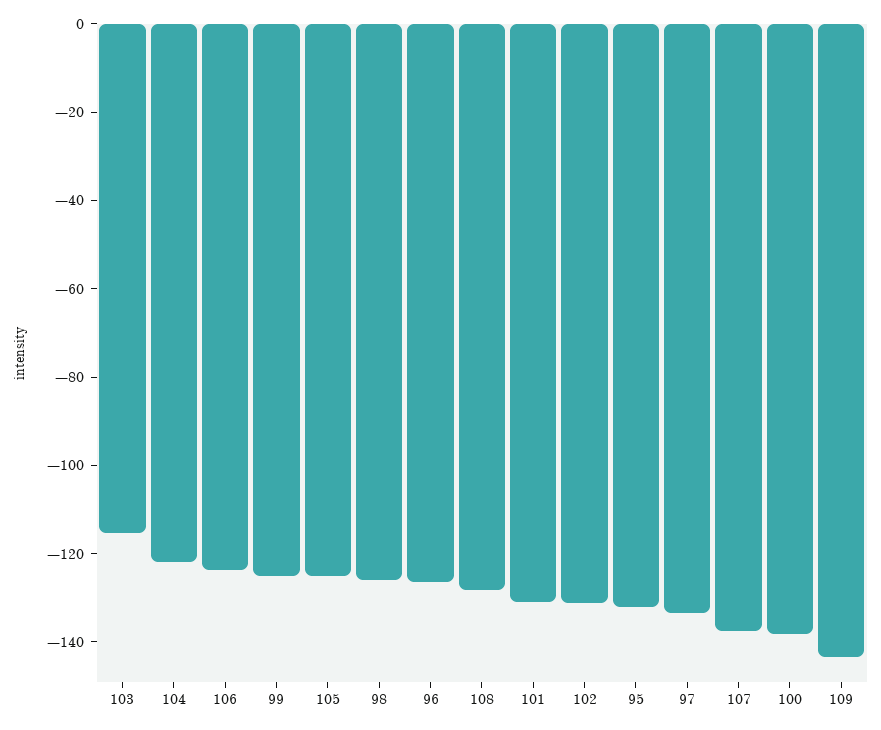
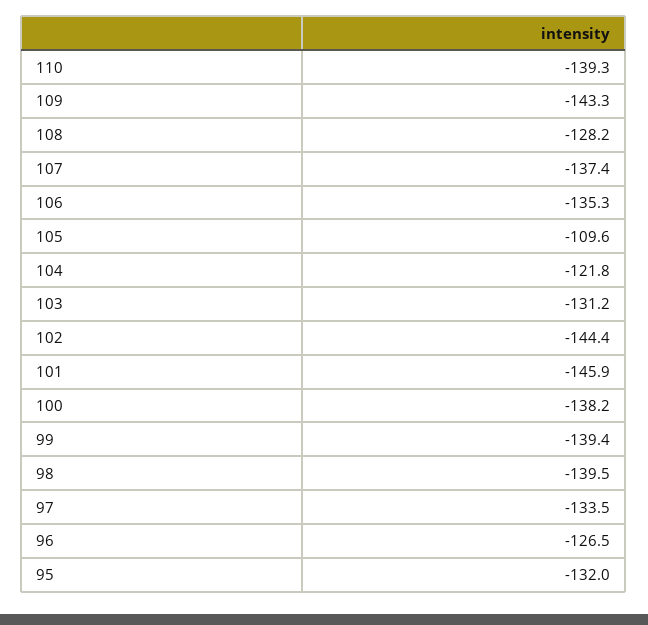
  {
-   "103": -115,
+   "103": -131.2,
    "104": -121.8,
-   "106": -125,
+   "106": -135.3,
-   "99": -125,
+   "99": -139.4,
-   "105": -125,
+   "105": -109.6,
-   "98": -125,
+   "98": -139.5,
    "96": -126.5,
    "108": -128.2,
-   "101": -130,
+   "101": -145.9,
-   "102": -130,
+   "102": -144.4,
    "95": -132,
    "97": -133.5,
    "107": -137.4,
    "100": -138.2,
-   "109": -143.3
+   "109": -143.3,
+   "110": -139.3
  }

